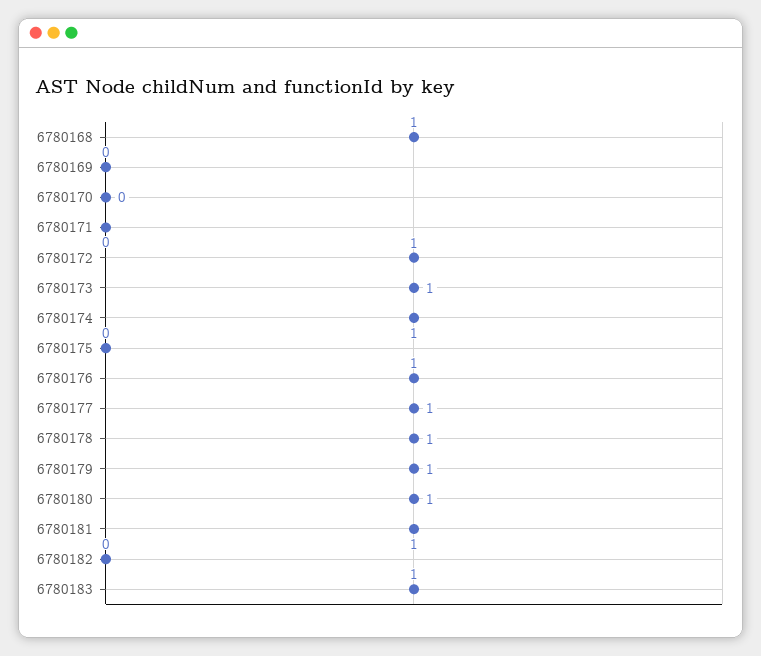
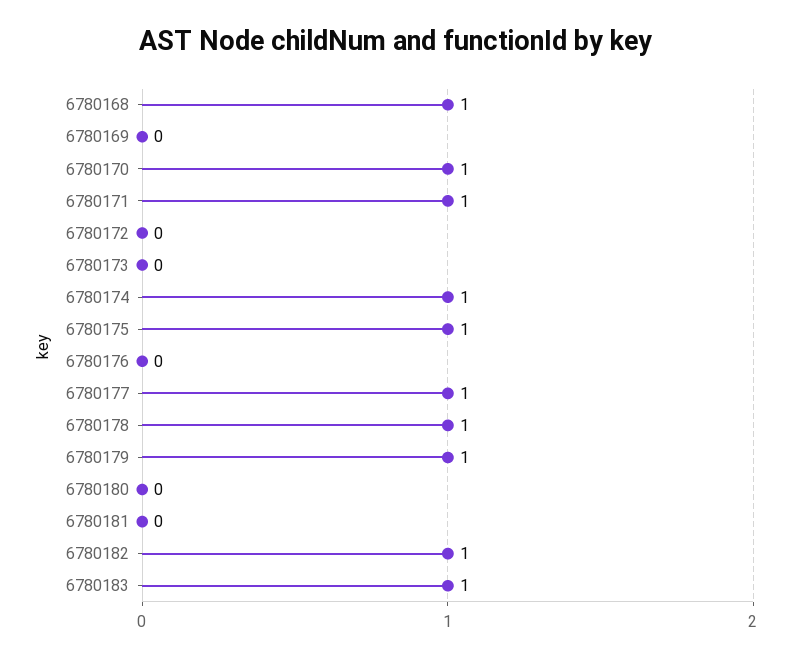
  {
    "6780168": 1,
    "6780169": 0,
-   "6780170": 0,
+   "6780170": 1,
-   "6780171": 0,
+   "6780171": 1,
-   "6780172": 1,
+   "6780172": 0,
-   "6780173": 1,
+   "6780173": 0,
    "6780174": 1,
-   "6780175": 0,
+   "6780175": 1,
-   "6780176": 1,
+   "6780176": 0,
    "6780177": 1,
    "6780178": 1,
    "6780179": 1,
-   "6780180": 1,
+   "6780180": 0,
-   "6780181": 1,
+   "6780181": 0,
-   "6780182": 0,
+   "6780182": 1,
    "6780183": 1
  }

